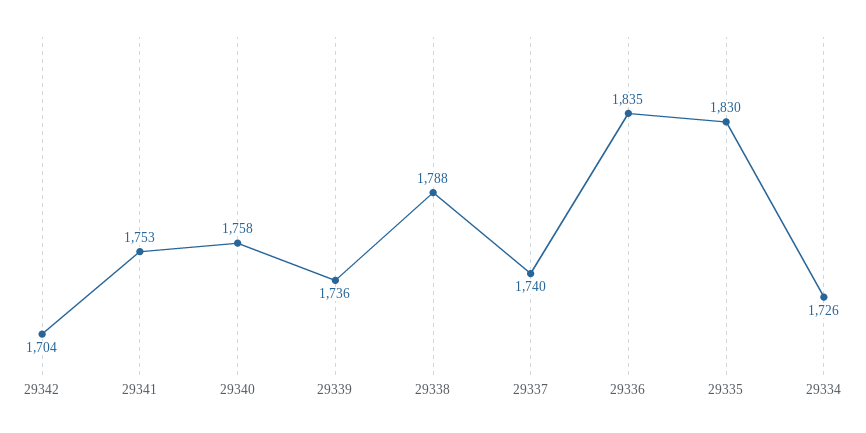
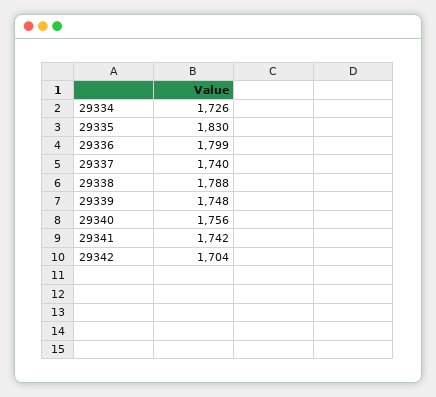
  {
    "29342": 1704,
-   "29341": 1753,
+   "29341": 1742,
-   "29340": 1758,
+   "29340": 1756,
-   "29339": 1736,
+   "29339": 1748,
    "29338": 1788,
    "29337": 1740,
-   "29336": 1835,
+   "29336": 1799,
    "29335": 1830,
    "29334": 1726
  }

